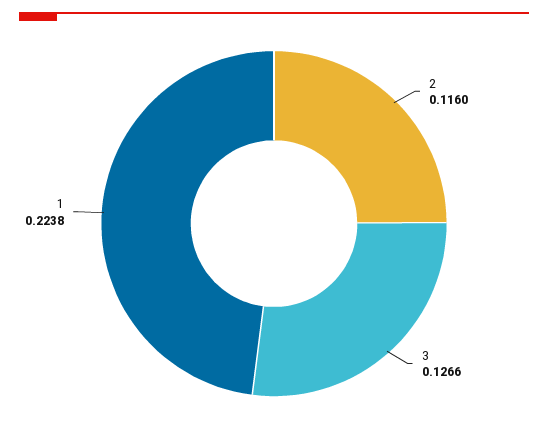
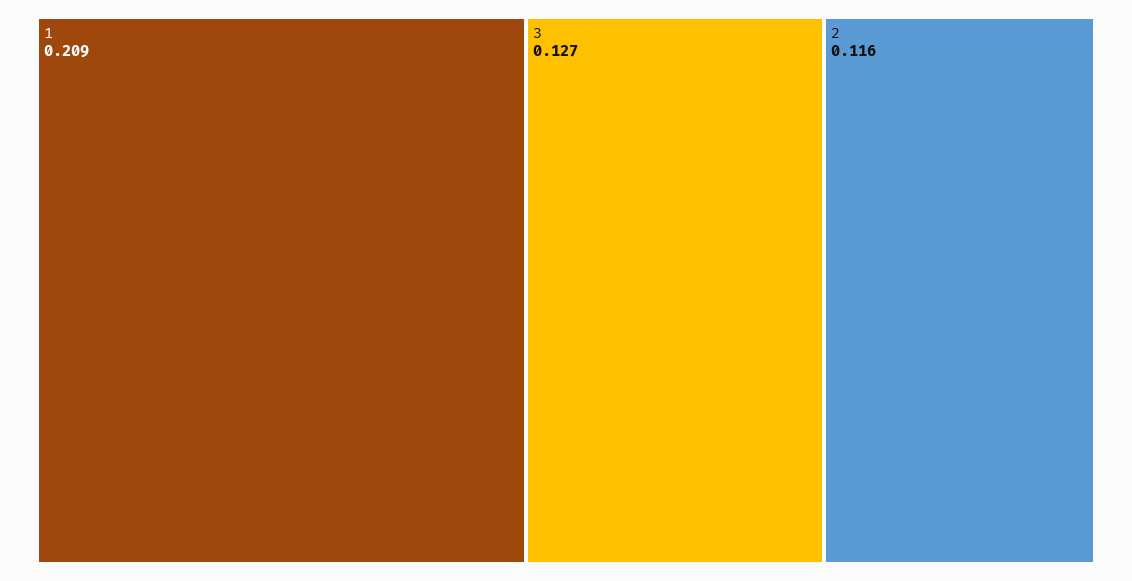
  {
    "2": 0.116,
    "3": 0.1266,
-   "1": 0.2238
+   "1": 0.209
  }

